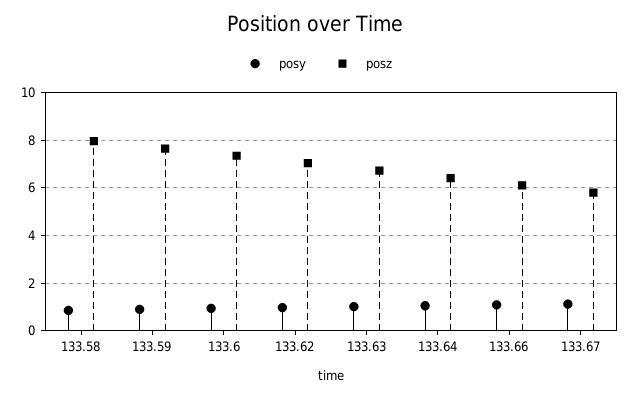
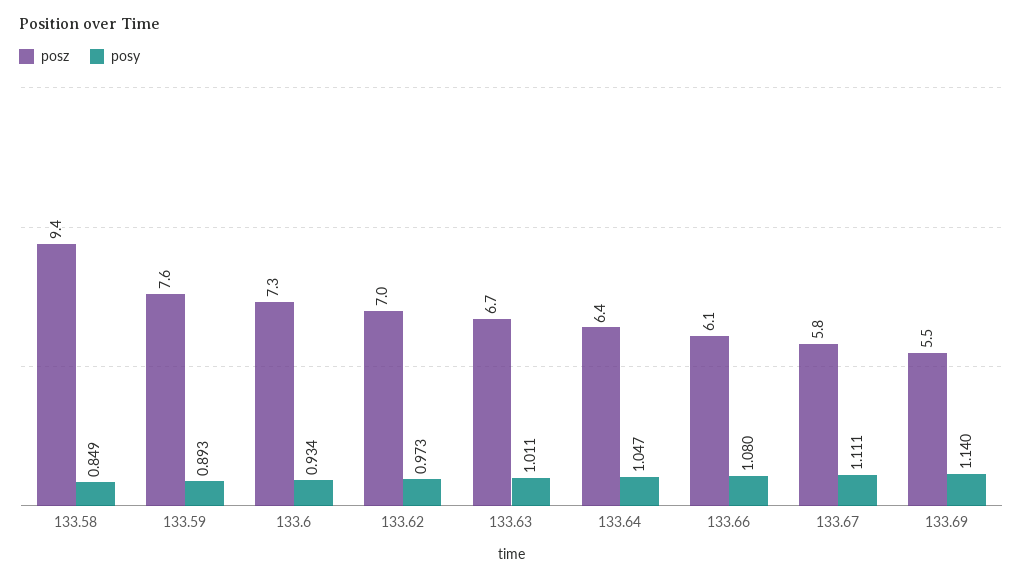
  {
    "posy": {
      "133.58": 0.849,
      "133.59": 0.893,
      "133.6": 0.934,
      "133.62": 0.973,
      "133.63": 1.011,
      "133.64": 1.047,
      "133.66": 1.08,
-     "133.67": 1.111
+     "133.67": 1.111,
+     "133.69": 1.14
    },
    "posz": {
-     "133.58": 8,
+     "133.58": 9.4,
      "133.59": 7.6,
      "133.6": 7.3,
      "133.62": 7,
      "133.63": 6.7,
      "133.64": 6.4,
      "133.66": 6.1,
-     "133.67": 5.8
+     "133.67": 5.8,
+     "133.69": 5.5
    }
  }

